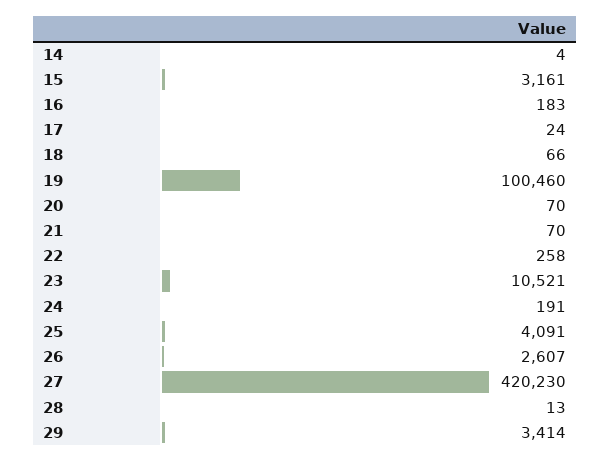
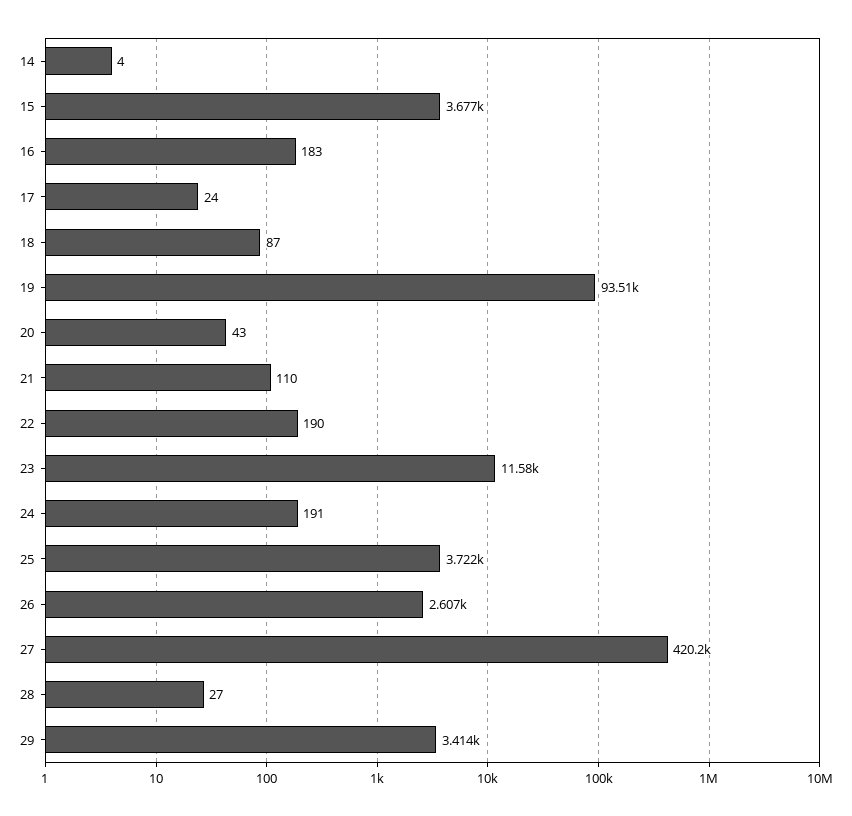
  {
    "14": 4,
-   "15": 3161,
+   "15": 3677,
    "16": 183,
    "17": 24,
-   "18": 66,
+   "18": 87,
-   "19": 100460,
+   "19": 93510,
-   "20": 70,
+   "20": 43,
-   "21": 70,
+   "21": 110,
-   "22": 258,
+   "22": 190,
-   "23": 10521,
+   "23": 11580,
    "24": 191,
-   "25": 4091,
+   "25": 3722,
    "26": 2607,
    "27": 420230,
-   "28": 13,
+   "28": 27,
    "29": 3414
  }

